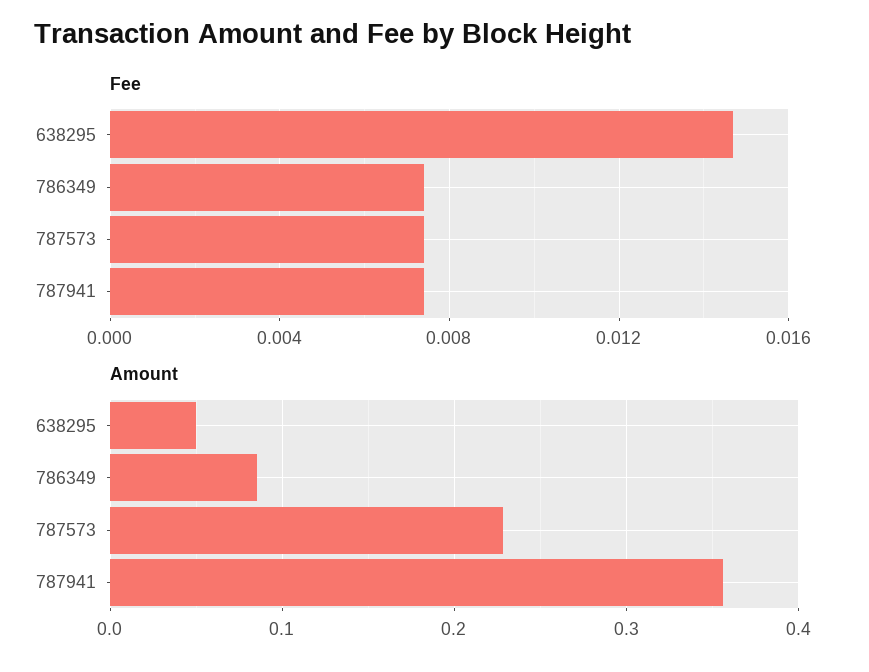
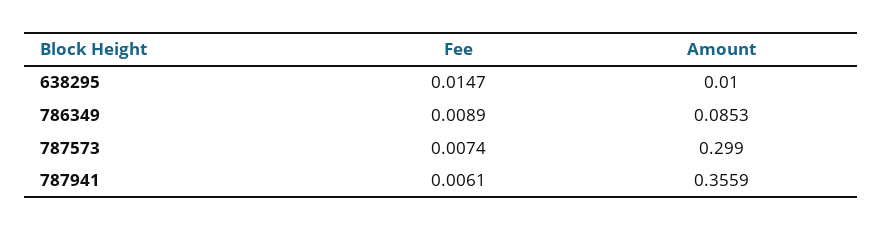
  {
    "Fee": {
      "638295": 0.0147,
-     "786349": 0.0075,
+     "786349": 0.0089,
      "787573": 0.0074,
-     "787941": 0.0075
+     "787941": 0.0061
    },
    "Amount": {
-     "638295": 0.05,
+     "638295": 0.01,
      "786349": 0.0853,
-     "787573": 0.23,
+     "787573": 0.299,
      "787941": 0.3559
    }
  }

